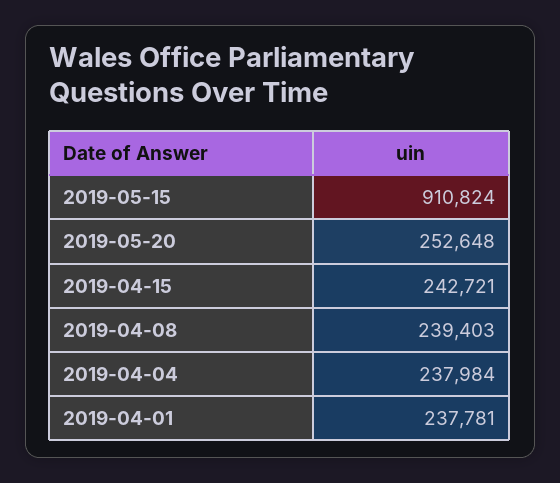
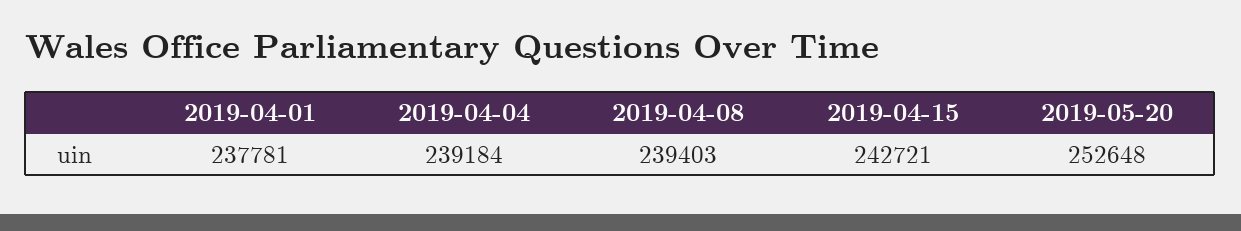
  {
-   "2019-05-15": 910824,
    "2019-05-20": 252648,
    "2019-04-15": 242721,
    "2019-04-08": 239403,
-   "2019-04-04": 237984,
+   "2019-04-04": 239184,
    "2019-04-01": 237781
  }

